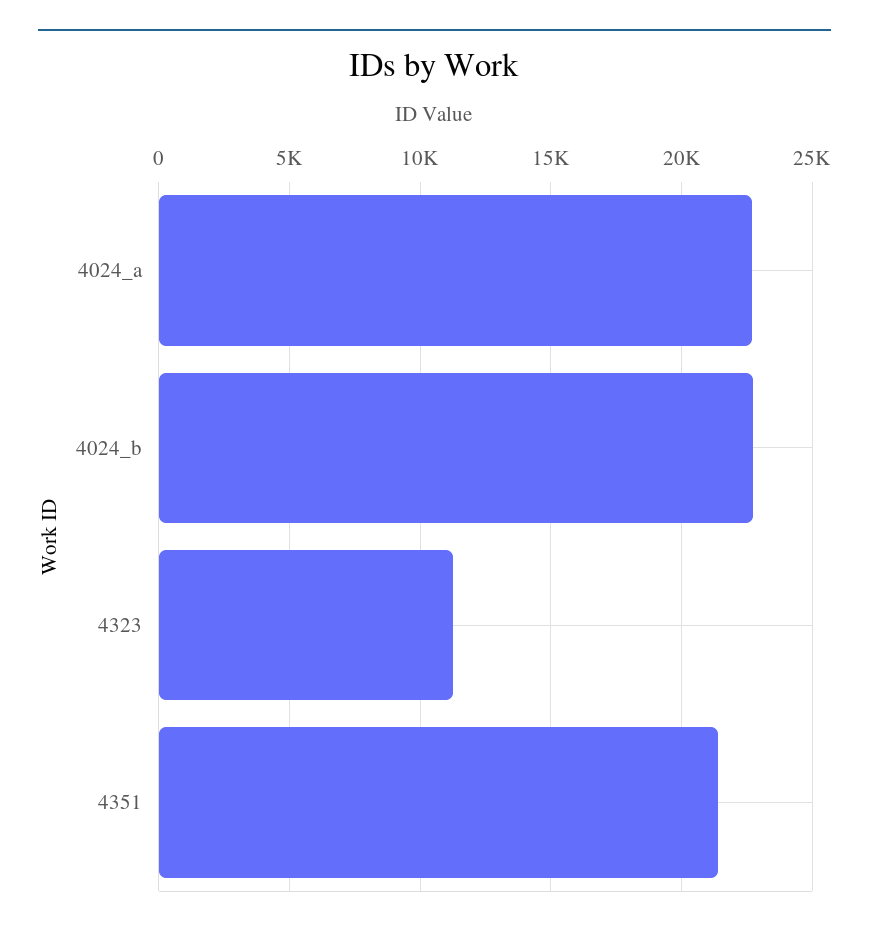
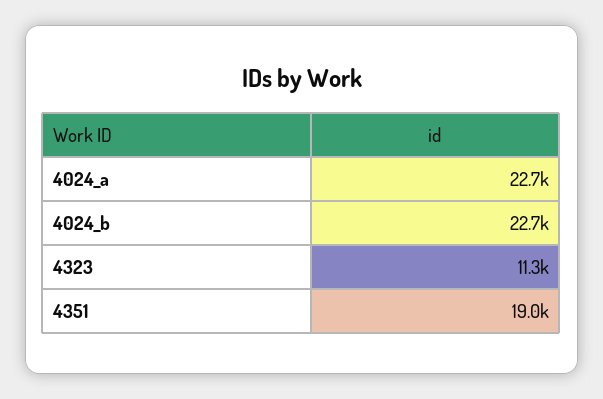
  {
    "4024_a": 22700,
    "4024_b": 22700,
    "4323": 11300,
-   "4351": 21500
+   "4351": 19000
  }

